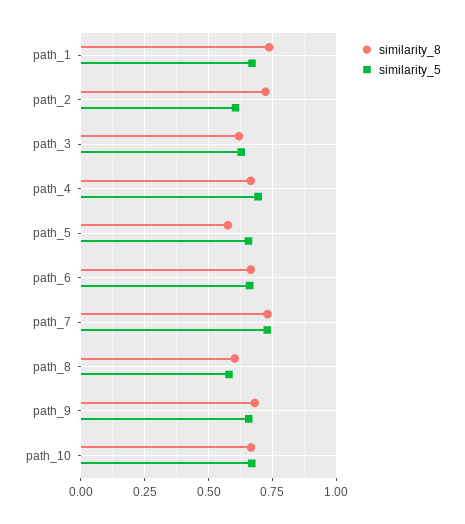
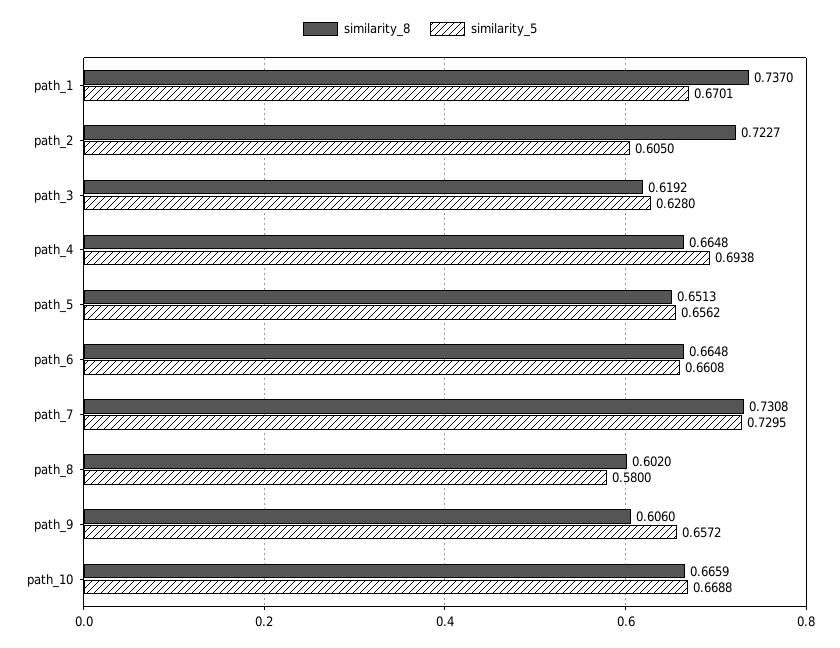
  {
    "similarity_8": {
      "path_1": 0.737,
      "path_2": 0.7227,
      "path_3": 0.6192,
      "path_4": 0.6648,
-     "path_5": 0.575,
+     "path_5": 0.6513,
      "path_6": 0.6648,
      "path_7": 0.7308,
      "path_8": 0.602,
-     "path_9": 0.675,
+     "path_9": 0.606,
      "path_10": 0.6659
    },
    "similarity_5": {
      "path_1": 0.6701,
      "path_2": 0.605,
      "path_3": 0.628,
      "path_4": 0.6938,
      "path_5": 0.6562,
      "path_6": 0.6608,
      "path_7": 0.7295,
      "path_8": 0.58,
      "path_9": 0.6572,
      "path_10": 0.6688
    }
  }

